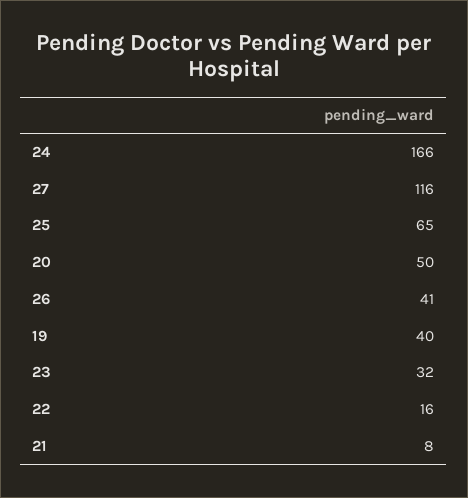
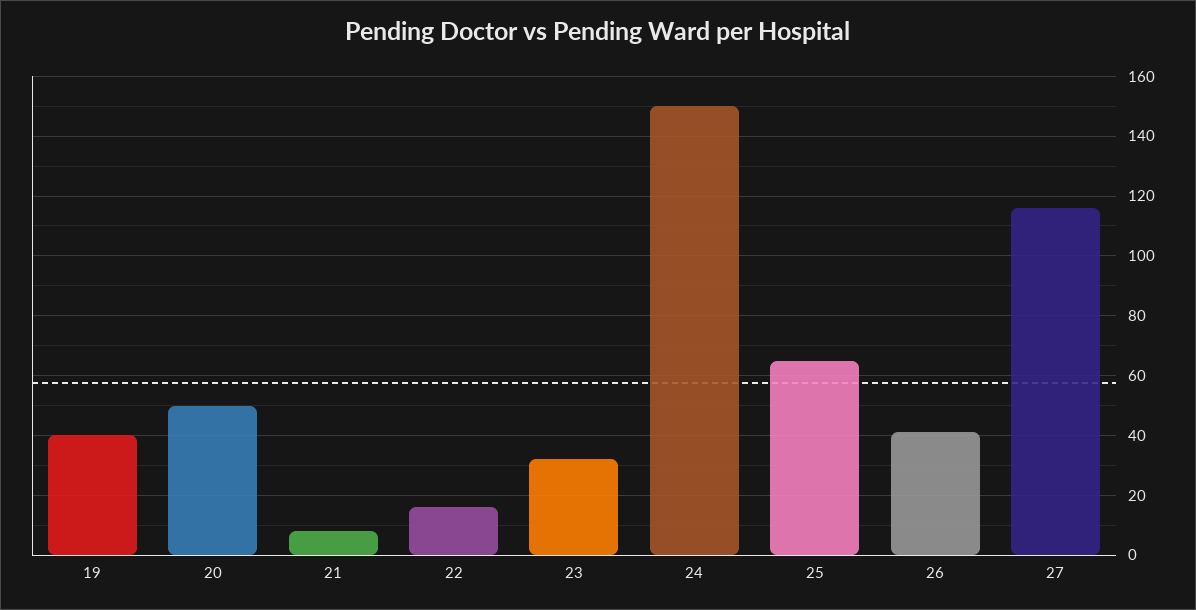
  {
-   "24": 166,
+   "24": 150,
    "27": 116,
    "25": 65,
    "20": 50,
    "26": 41,
    "19": 40,
    "23": 32,
    "22": 16,
    "21": 8
  }

